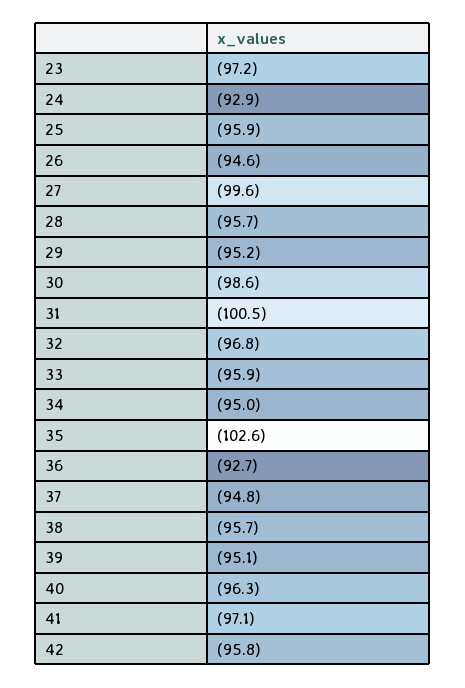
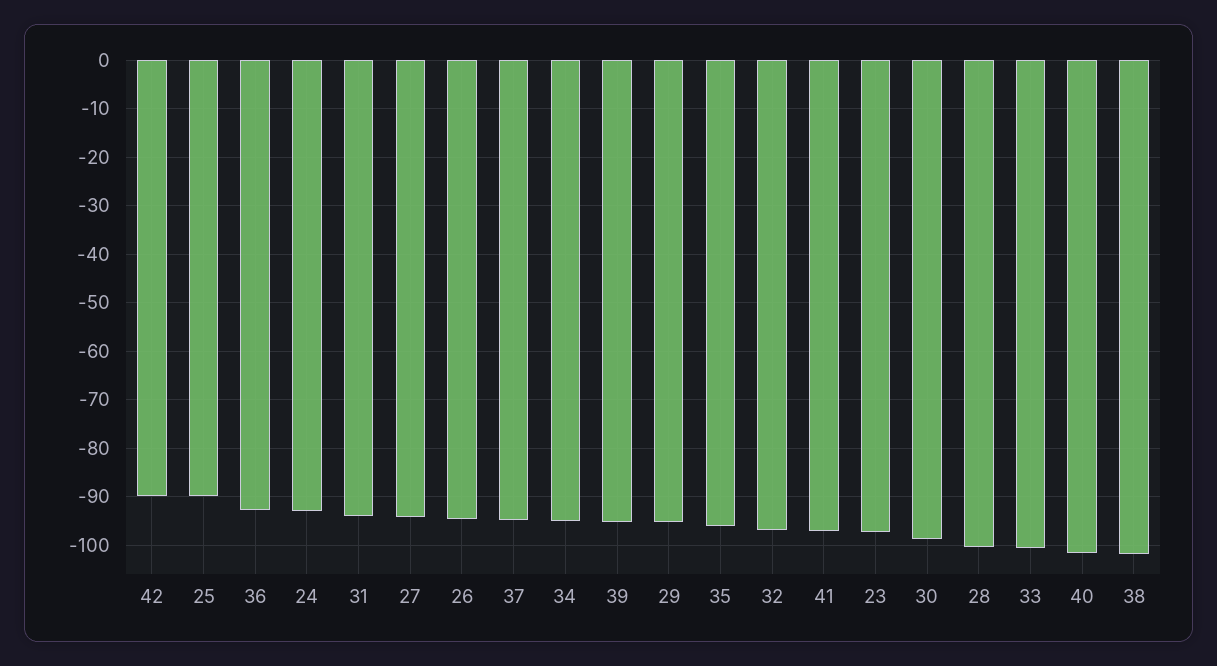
  {
    "23": -97.2,
    "24": -92.9,
-   "25": -95.9,
+   "25": -90,
    "26": -94.6,
-   "27": -99.6,
+   "27": -94,
-   "28": -95.7,
+   "28": -100,
    "29": -95.2,
    "30": -98.6,
-   "31": -100.5,
+   "31": -94,
    "32": -96.8,
-   "33": -95.9,
+   "33": -100,
    "34": -95,
-   "35": -102.6,
+   "35": -96,
    "36": -92.7,
    "37": -94.8,
-   "38": -95.7,
+   "38": -102,
    "39": -95.1,
-   "40": -96.3,
+   "40": -102,
    "41": -97.1,
-   "42": -95.8
+   "42": -90
  }

